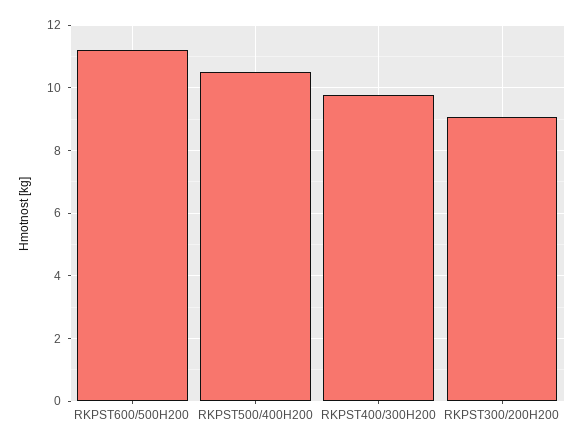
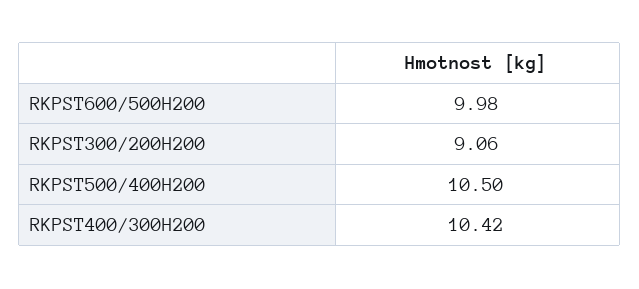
  {
-   "RKPST600/500H200": 11.2,
+   "RKPST600/500H200": 9.98,
    "RKPST500/400H200": 10.5,
-   "RKPST400/300H200": 9.8,
+   "RKPST400/300H200": 10.42,
    "RKPST300/200H200": 9.06
  }

